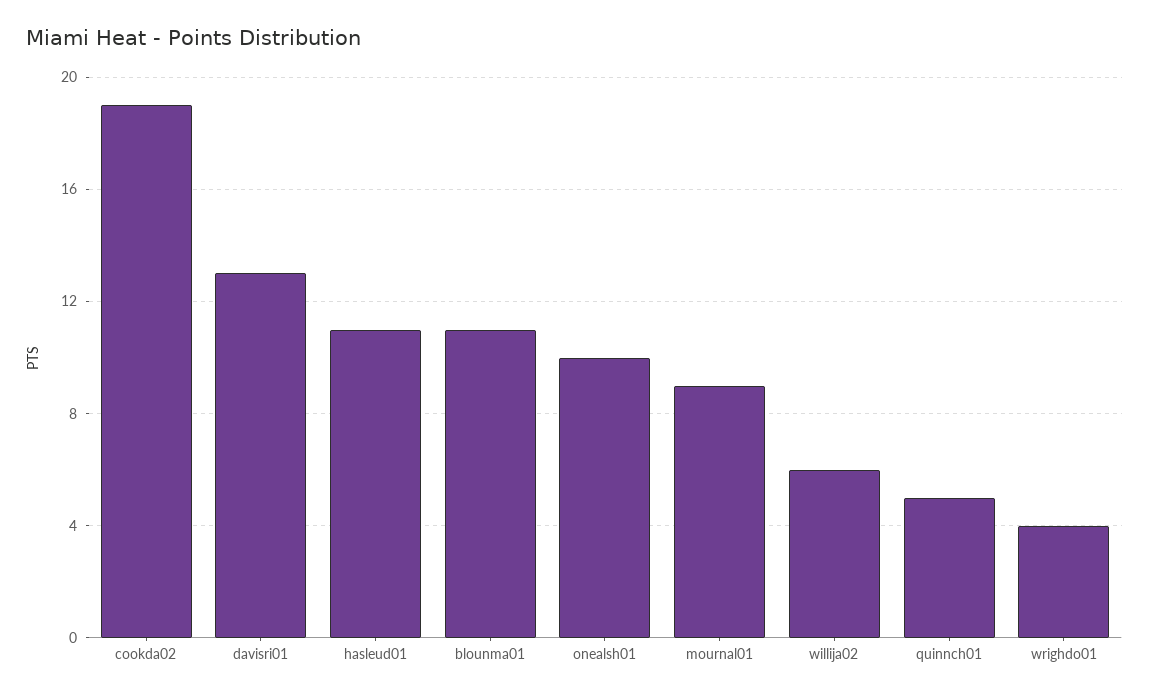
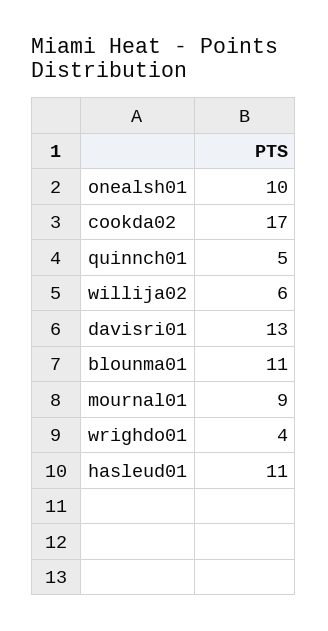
  {
-   "cookda02": 19,
+   "cookda02": 17,
    "davisri01": 13,
    "hasleud01": 11,
    "blounma01": 11,
    "onealsh01": 10,
    "mournal01": 9,
    "willija02": 6,
    "quinnch01": 5,
    "wrighdo01": 4
  }

